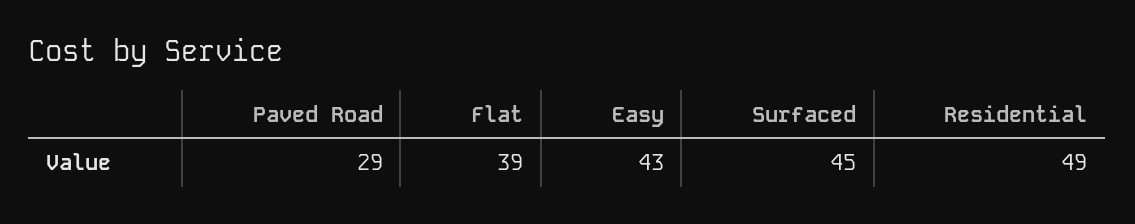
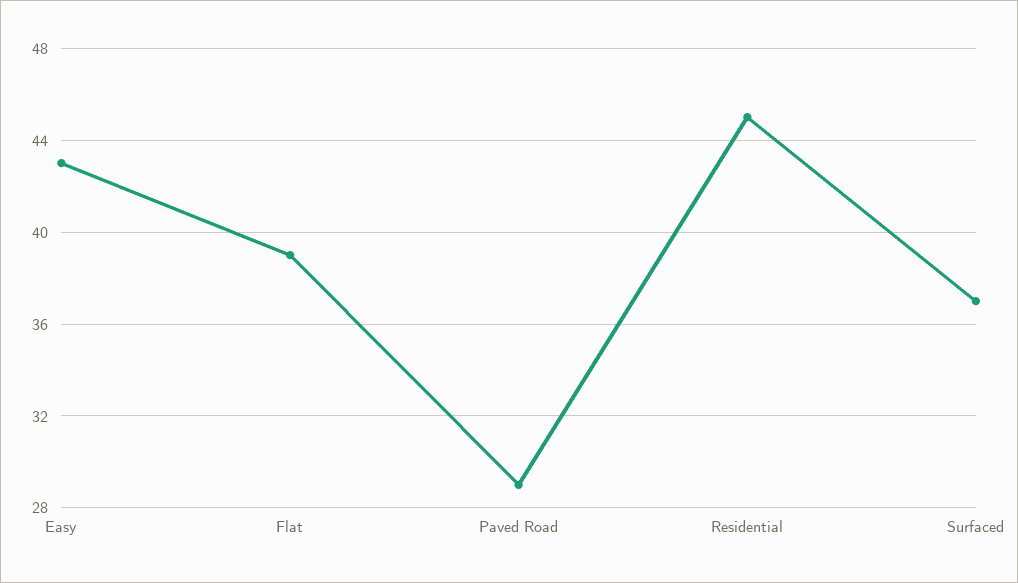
  {
    "Paved Road": 29,
    "Flat": 39,
    "Easy": 43,
-   "Surfaced": 45,
+   "Surfaced": 37,
-   "Residential": 49
+   "Residential": 45
  }

